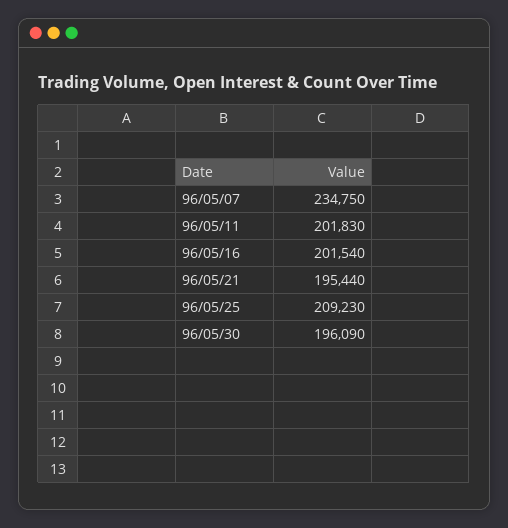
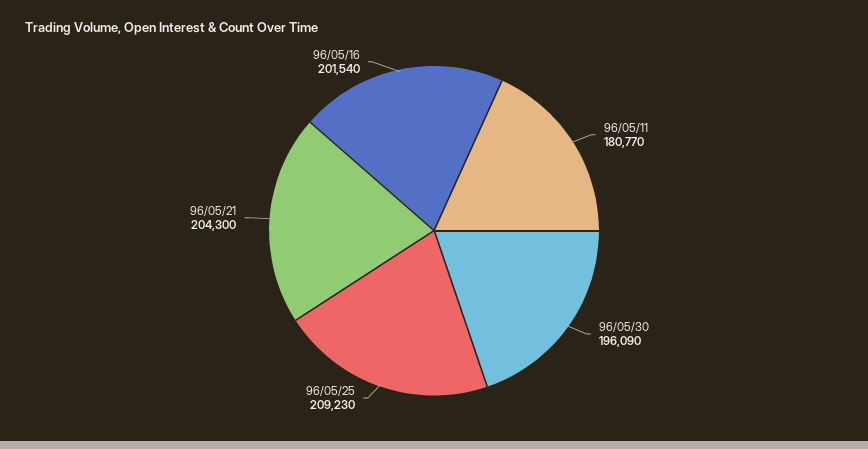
  {
-   "96/05/07": 234750,
-   "96/05/11": 201830,
+   "96/05/11": 180770,
    "96/05/16": 201540,
-   "96/05/21": 195440,
+   "96/05/21": 204300,
    "96/05/25": 209230,
    "96/05/30": 196090
  }

